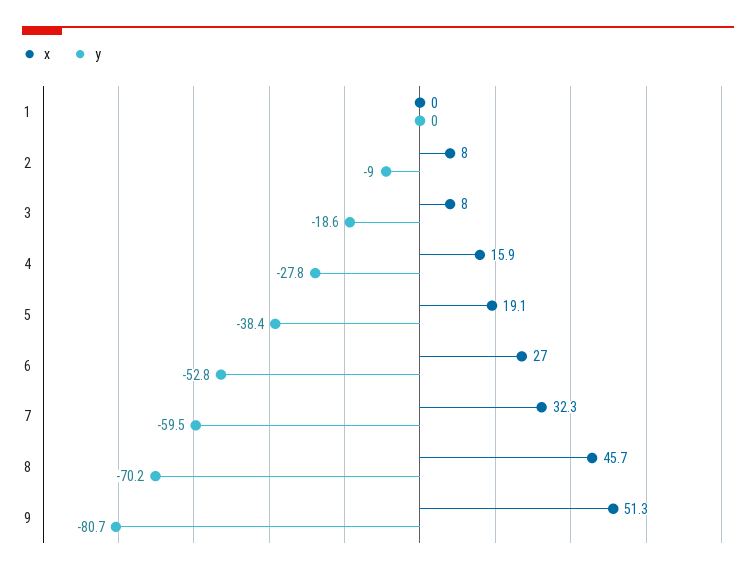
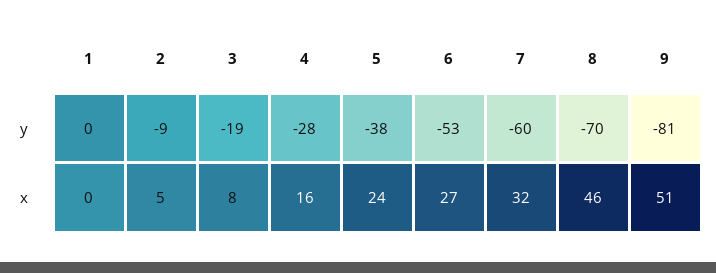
  {
    "x": {
      "1": 0,
-     "2": 8,
+     "2": 5,
      "3": 8,
      "4": 15.9,
-     "5": 19.1,
+     "5": 24,
      "6": 27,
      "7": 32.3,
      "8": 45.7,
      "9": 51.3
    },
    "y": {
      "1": 0,
      "2": -9,
      "3": -18.6,
      "4": -27.8,
      "5": -38.4,
      "6": -52.8,
      "7": -59.5,
      "8": -70.2,
      "9": -80.7
    }
  }

